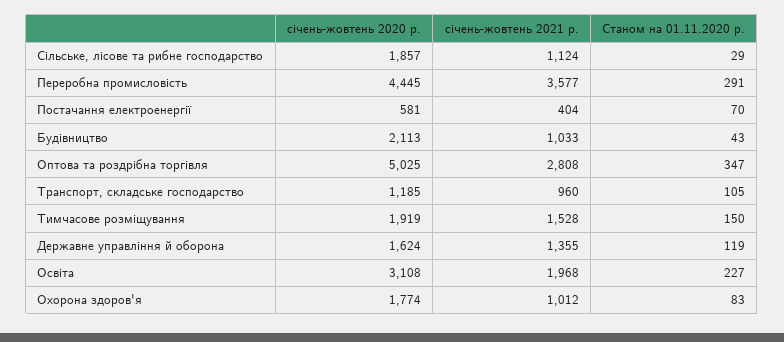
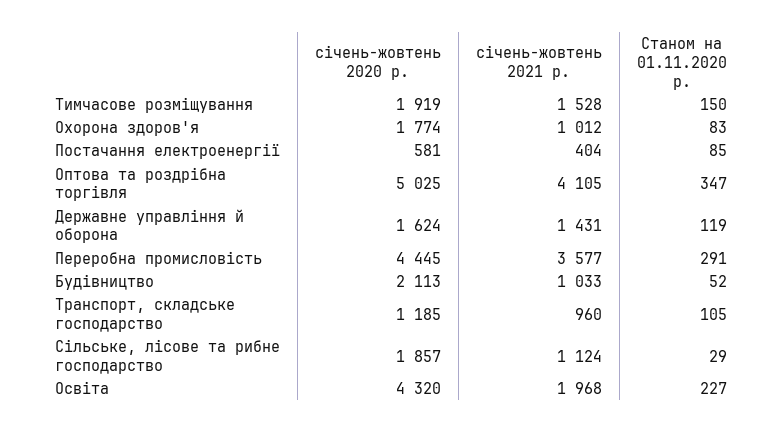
  {
    "січень-жовтень 2020 р.": {
      "Сільське, лісове та рибне господарство": 1857,
      "Переробна промисловість": 4445,
      "Постачання електроенергії": 581,
      "Будівництво": 2113,
      "Оптова та роздрібна торгівля": 5025,
      "Транспорт, складське господарство": 1185,
      "Тимчасове розміщування": 1919,
      "Державне управління й оборона": 1624,
-     "Освіта": 3108,
+     "Освіта": 4320,
      "Охорона здоров'я": 1774
    },
    "січень-жовтень 2021 р.": {
      "Сільське, лісове та рибне господарство": 1124,
      "Переробна промисловість": 3577,
      "Постачання електроенергії": 404,
      "Будівництво": 1033,
-     "Оптова та роздрібна торгівля": 2808,
+     "Оптова та роздрібна торгівля": 4105,
      "Транспорт, складське господарство": 960,
      "Тимчасове розміщування": 1528,
-     "Державне управління й оборона": 1355,
+     "Державне управління й оборона": 1431,
      "Освіта": 1968,
      "Охорона здоров'я": 1012
    },
    "Станом на 01.11.2020 р.": {
      "Сільське, лісове та рибне господарство": 29,
      "Переробна промисловість": 291,
-     "Постачання електроенергії": 70,
+     "Постачання електроенергії": 85,
-     "Будівництво": 43,
+     "Будівництво": 52,
      "Оптова та роздрібна торгівля": 347,
      "Транспорт, складське господарство": 105,
      "Тимчасове розміщування": 150,
      "Державне управління й оборона": 119,
      "Освіта": 227,
      "Охорона здоров'я": 83
    }
  }

